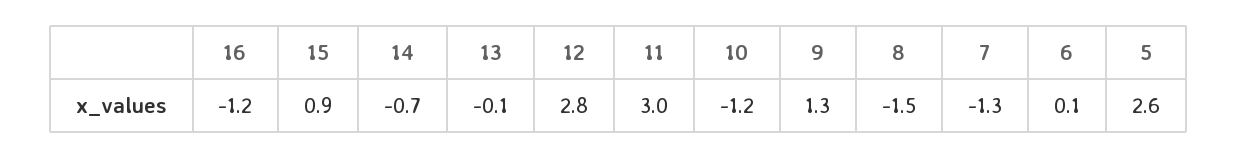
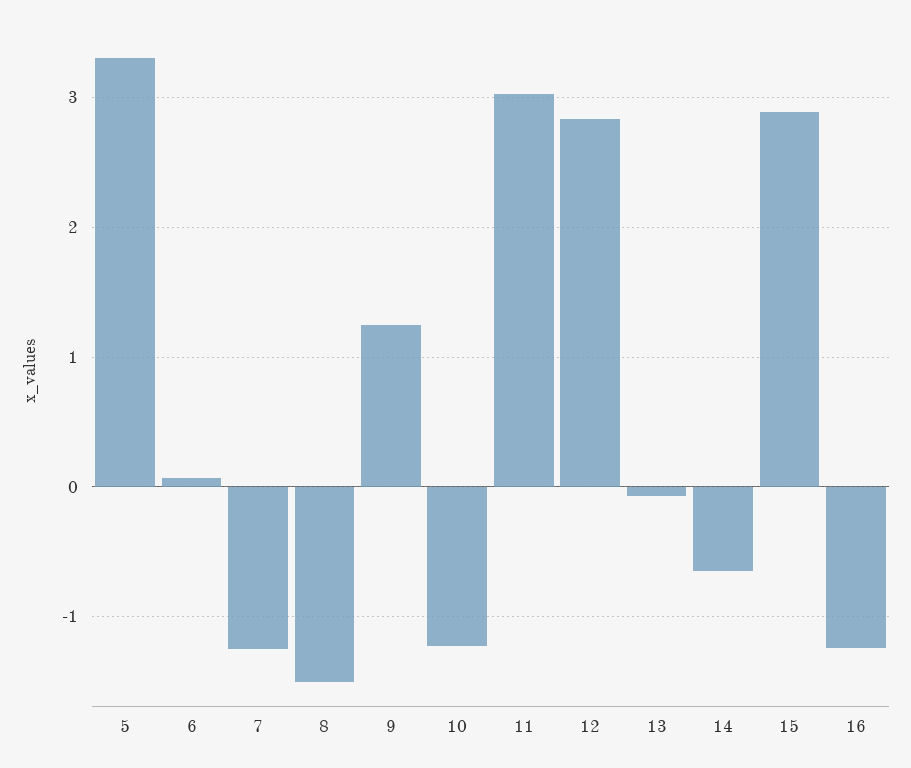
  {
    "16": -1.2,
-   "15": 0.9,
+   "15": 2.9,
    "14": -0.7,
    "13": -0.1,
    "12": 2.8,
    "11": 3,
    "10": -1.2,
    "9": 1.3,
    "8": -1.5,
    "7": -1.3,
    "6": 0.1,
-   "5": 2.6
+   "5": 3.3
  }

